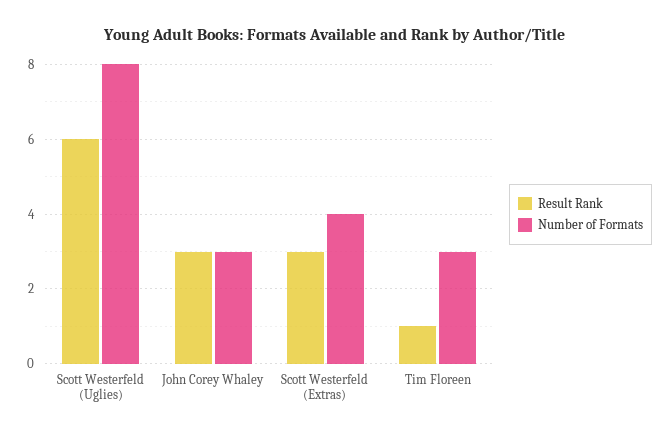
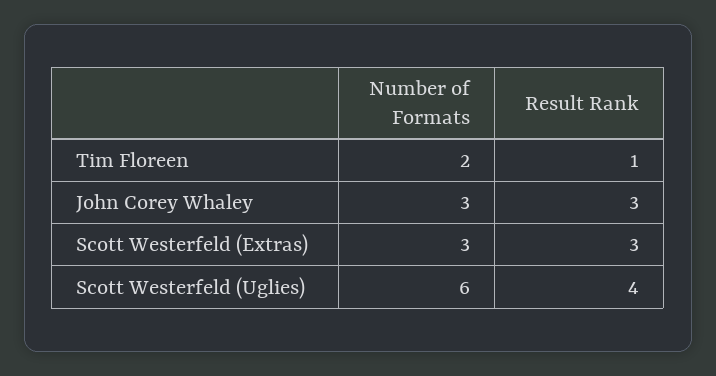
  {
    "Result Rank": {
-     "Scott Westerfeld (Uglies)": 6,
+     "Scott Westerfeld (Uglies)": 4,
      "John Corey Whaley": 3,
      "Scott Westerfeld (Extras)": 3,
      "Tim Floreen": 1
    },
    "Number of Formats": {
-     "Scott Westerfeld (Uglies)": 8,
+     "Scott Westerfeld (Uglies)": 6,
      "John Corey Whaley": 3,
-     "Scott Westerfeld (Extras)": 4,
+     "Scott Westerfeld (Extras)": 3,
-     "Tim Floreen": 3
+     "Tim Floreen": 2
    }
  }

